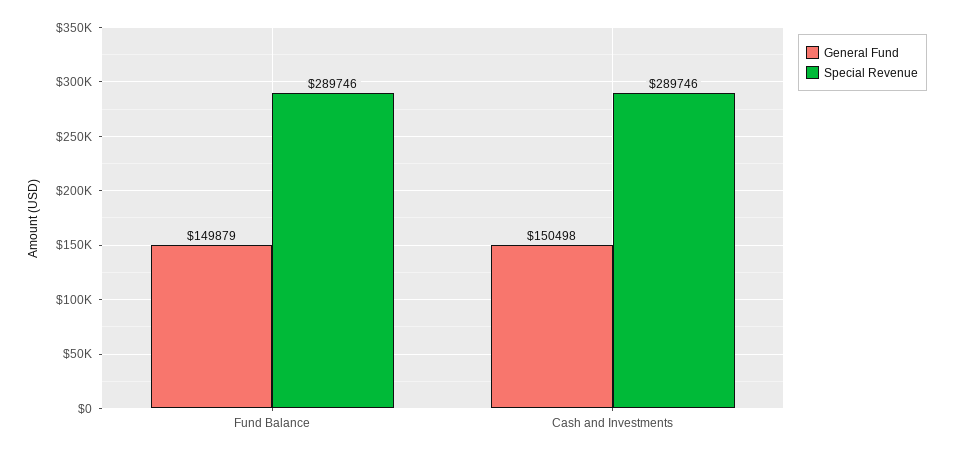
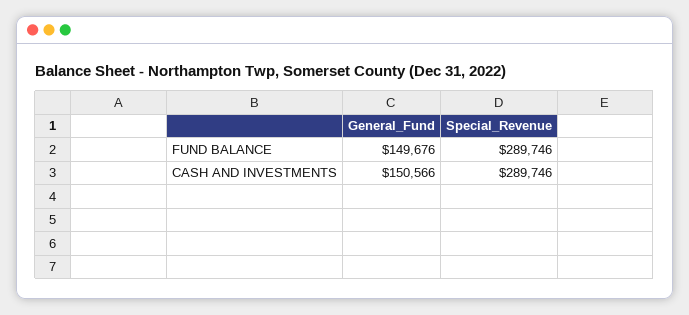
  {
    "General Fund": {
-     "Fund Balance": 149879,
+     "Fund Balance": 149676,
-     "Cash and Investments": 150498
+     "Cash and Investments": 150566
    },
    "Special Revenue": {
      "Fund Balance": 289746,
      "Cash and Investments": 289746
    }
  }

